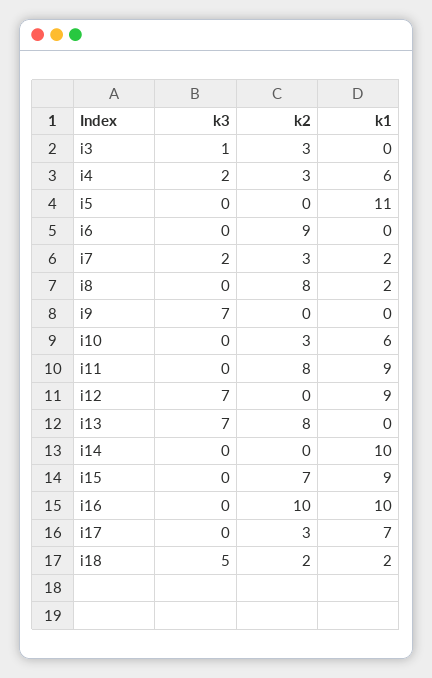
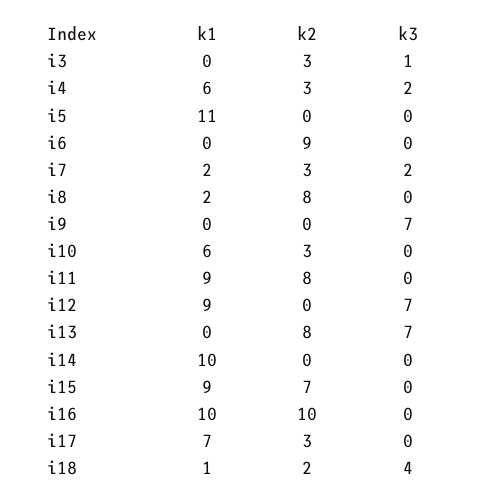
  {
    "k3": {
      "i3": 1,
      "i4": 2,
      "i5": 0,
      "i6": 0,
      "i7": 2,
      "i8": 0,
      "i9": 7,
      "i10": 0,
      "i11": 0,
      "i12": 7,
      "i13": 7,
      "i14": 0,
      "i15": 0,
      "i16": 0,
      "i17": 0,
-     "i18": 5
+     "i18": 4
    },
    "k2": {
      "i3": 3,
      "i4": 3,
      "i5": 0,
      "i6": 9,
      "i7": 3,
      "i8": 8,
      "i9": 0,
      "i10": 3,
      "i11": 8,
      "i12": 0,
      "i13": 8,
      "i14": 0,
      "i15": 7,
      "i16": 10,
      "i17": 3,
      "i18": 2
    },
    "k1": {
      "i3": 0,
      "i4": 6,
      "i5": 11,
      "i6": 0,
      "i7": 2,
      "i8": 2,
      "i9": 0,
      "i10": 6,
      "i11": 9,
      "i12": 9,
      "i13": 0,
      "i14": 10,
      "i15": 9,
      "i16": 10,
      "i17": 7,
-     "i18": 2
+     "i18": 1
    }
  }

